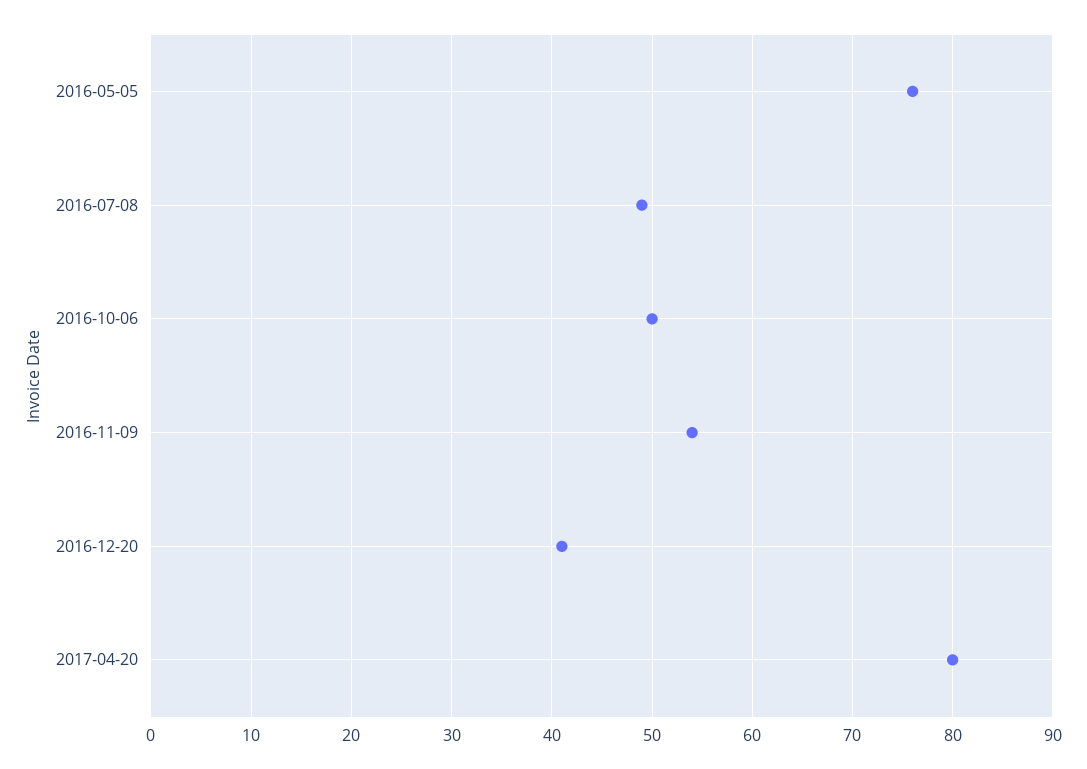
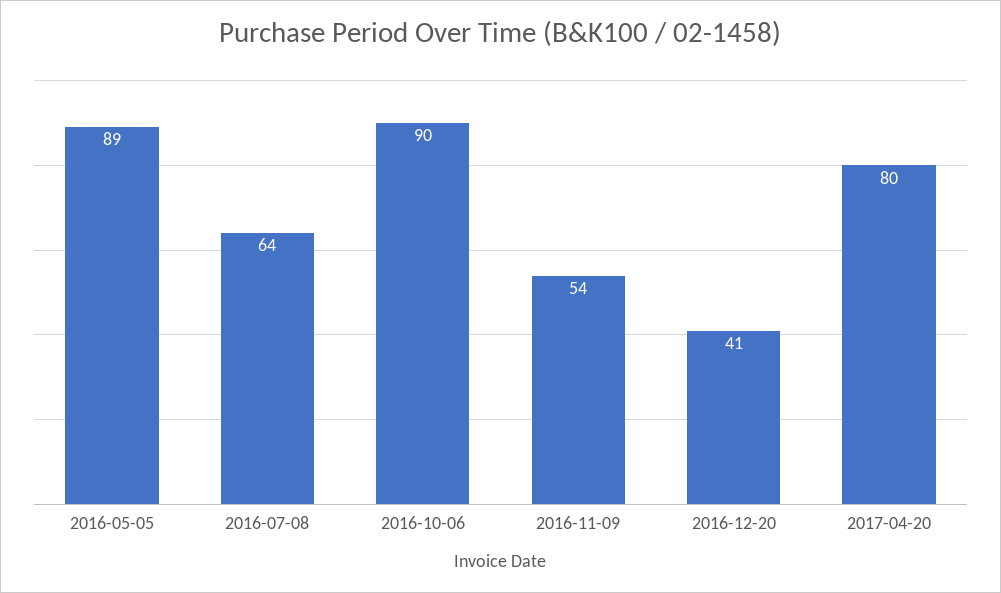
  {
-   "2016-05-05": 76,
+   "2016-05-05": 89,
-   "2016-07-08": 49,
+   "2016-07-08": 64,
-   "2016-10-06": 50,
+   "2016-10-06": 90,
    "2016-11-09": 54,
    "2016-12-20": 41,
    "2017-04-20": 80
  }

